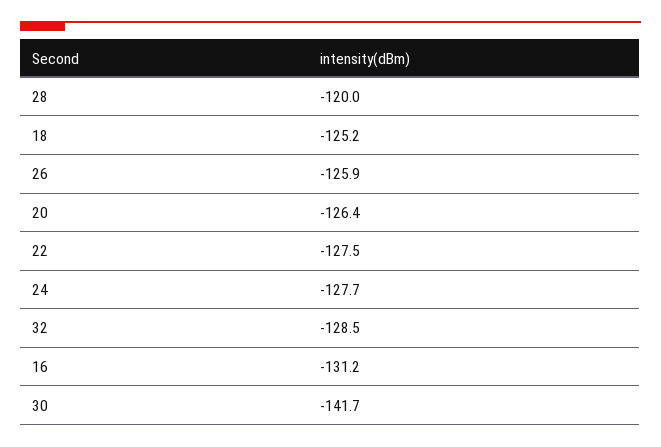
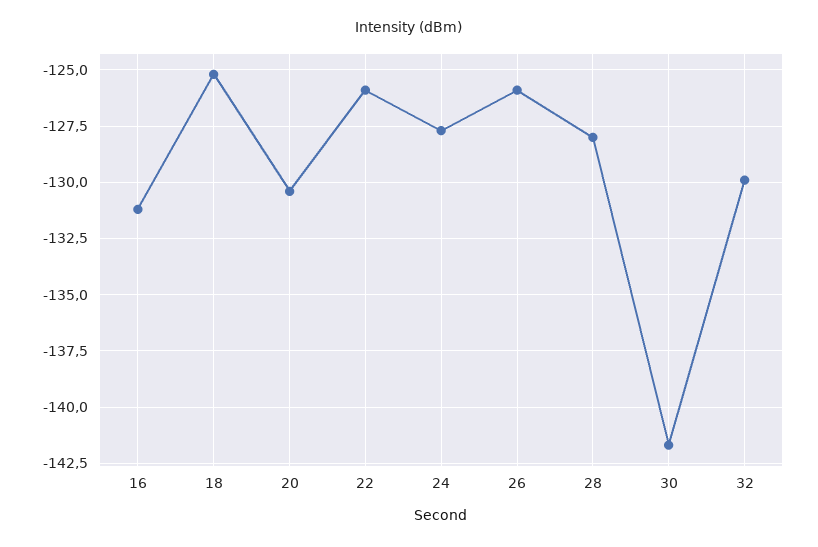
  {
-   "28": -120,
+   "28": -128,
    "18": -125.2,
    "26": -125.9,
-   "20": -126.4,
+   "20": -130.5,
-   "22": -127.5,
+   "22": -126,
    "24": -127.7,
-   "32": -128.5,
+   "32": -130,
    "16": -131.2,
    "30": -141.7
  }

